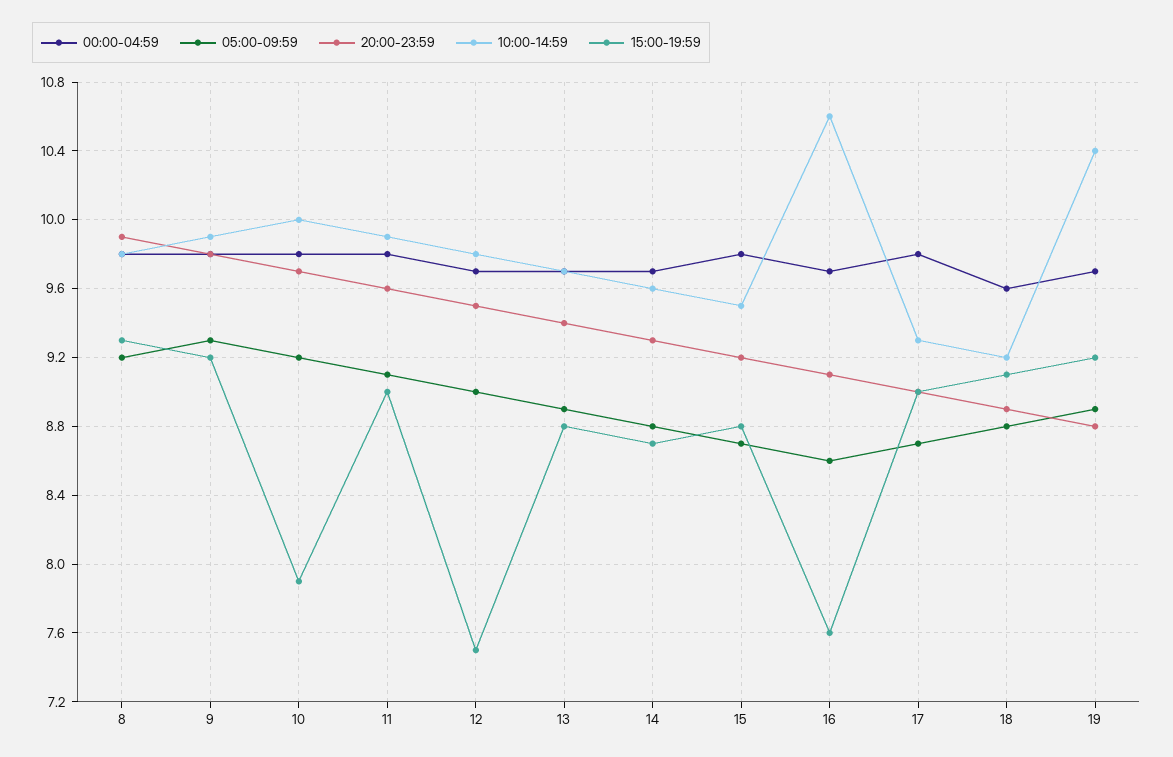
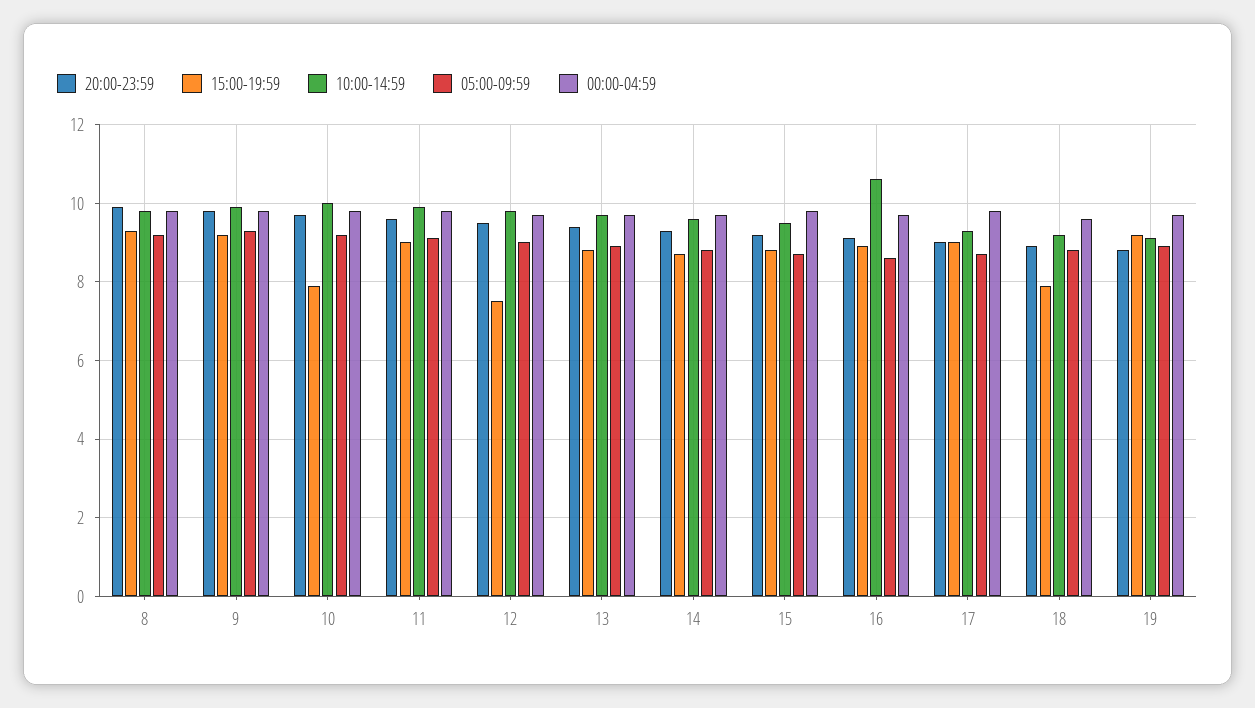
  {
    "00:00-04:59": {
      "8": 9.8,
      "9": 9.8,
      "10": 9.8,
      "11": 9.8,
      "12": 9.7,
      "13": 9.7,
      "14": 9.7,
      "15": 9.8,
      "16": 9.7,
      "17": 9.8,
      "18": 9.6,
      "19": 9.7
    },
    "05:00-09:59": {
      "8": 9.2,
      "9": 9.3,
      "10": 9.2,
      "11": 9.1,
      "12": 9,
      "13": 8.9,
      "14": 8.8,
      "15": 8.7,
      "16": 8.6,
      "17": 8.7,
      "18": 8.8,
      "19": 8.9
    },
    "20:00-23:59": {
      "8": 9.9,
      "9": 9.8,
      "10": 9.7,
      "11": 9.6,
      "12": 9.5,
      "13": 9.4,
      "14": 9.3,
      "15": 9.2,
      "16": 9.1,
      "17": 9,
      "18": 8.9,
      "19": 8.8
    },
    "10:00-14:59": {
      "8": 9.8,
      "9": 9.9,
      "10": 10,
      "11": 9.9,
      "12": 9.8,
      "13": 9.7,
      "14": 9.6,
      "15": 9.5,
      "16": 10.6,
      "17": 9.3,
      "18": 9.2,
-     "19": 10.4
+     "19": 9
    },
    "15:00-19:59": {
      "8": 9.3,
      "9": 9.2,
      "10": 7.9,
      "11": 9,
      "12": 7.5,
      "13": 8.8,
      "14": 8.7,
      "15": 8.8,
-     "16": 7.6,
+     "16": 9,
      "17": 9,
-     "18": 9.1,
+     "18": 8,
      "19": 9.2
    }
  }

